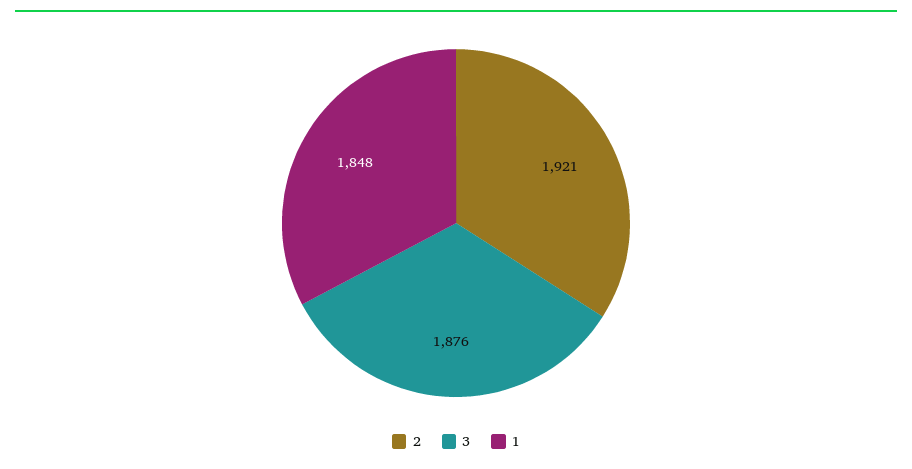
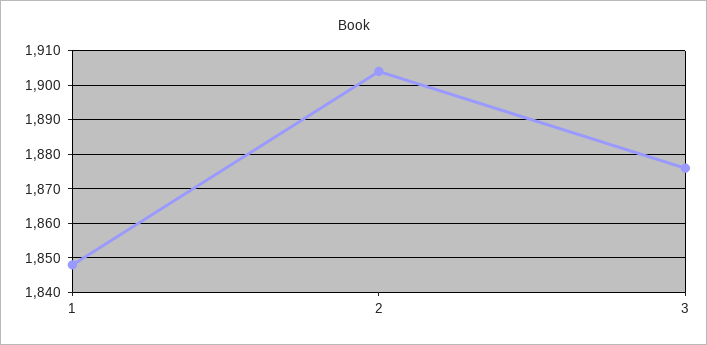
  {
-   "2": 1921,
+   "2": 1905,
    "3": 1876,
    "1": 1848
  }

